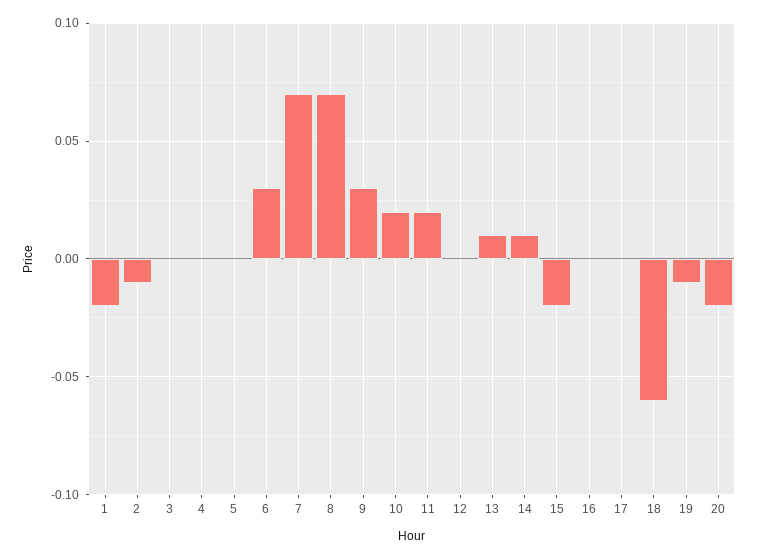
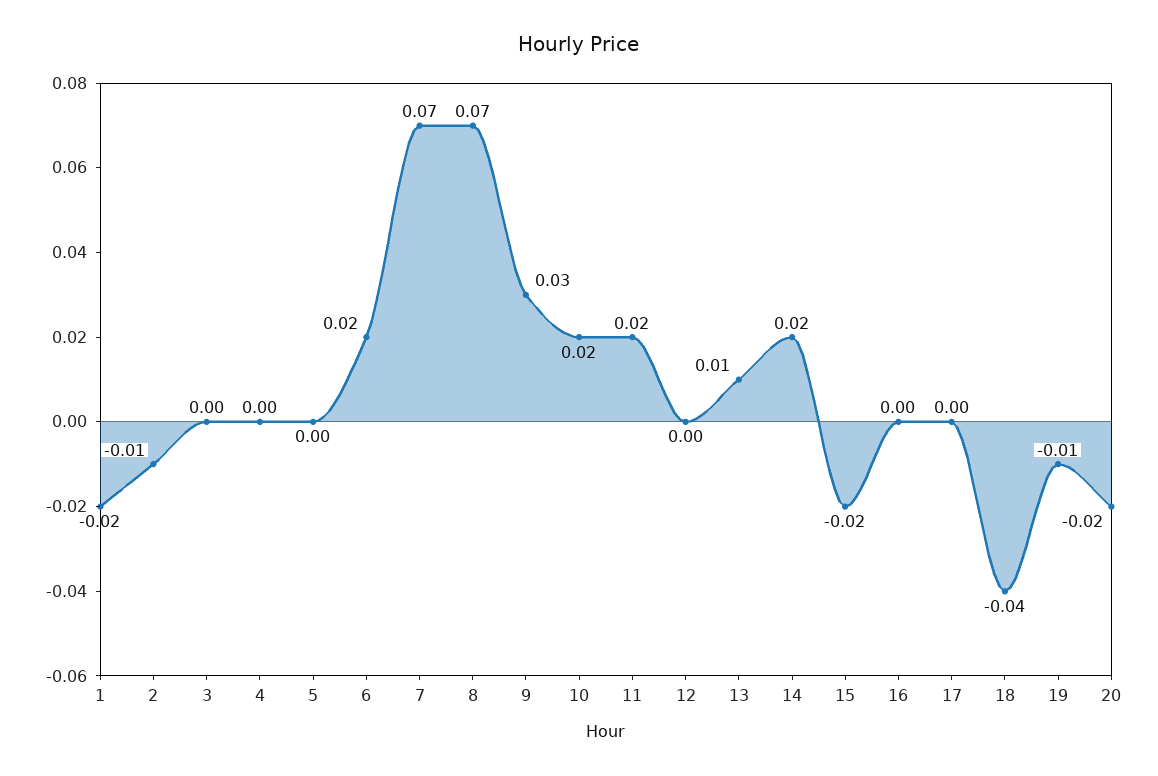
  {
    "1": -0.02,
    "2": -0.01,
    "3": 0,
    "4": 0,
    "5": 0,
-   "6": 0.03,
+   "6": 0.02,
    "7": 0.07,
    "8": 0.07,
    "9": 0.03,
    "10": 0.02,
    "11": 0.02,
    "12": 0,
    "13": 0.01,
-   "14": 0.01,
+   "14": 0.02,
    "15": -0.02,
    "16": 0,
    "17": 0,
-   "18": -0.06,
+   "18": -0.04,
    "19": -0.01,
    "20": -0.02
  }

